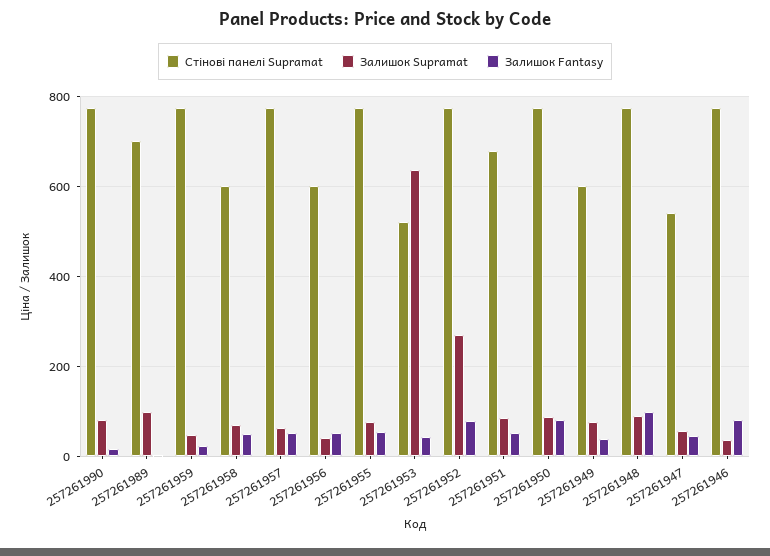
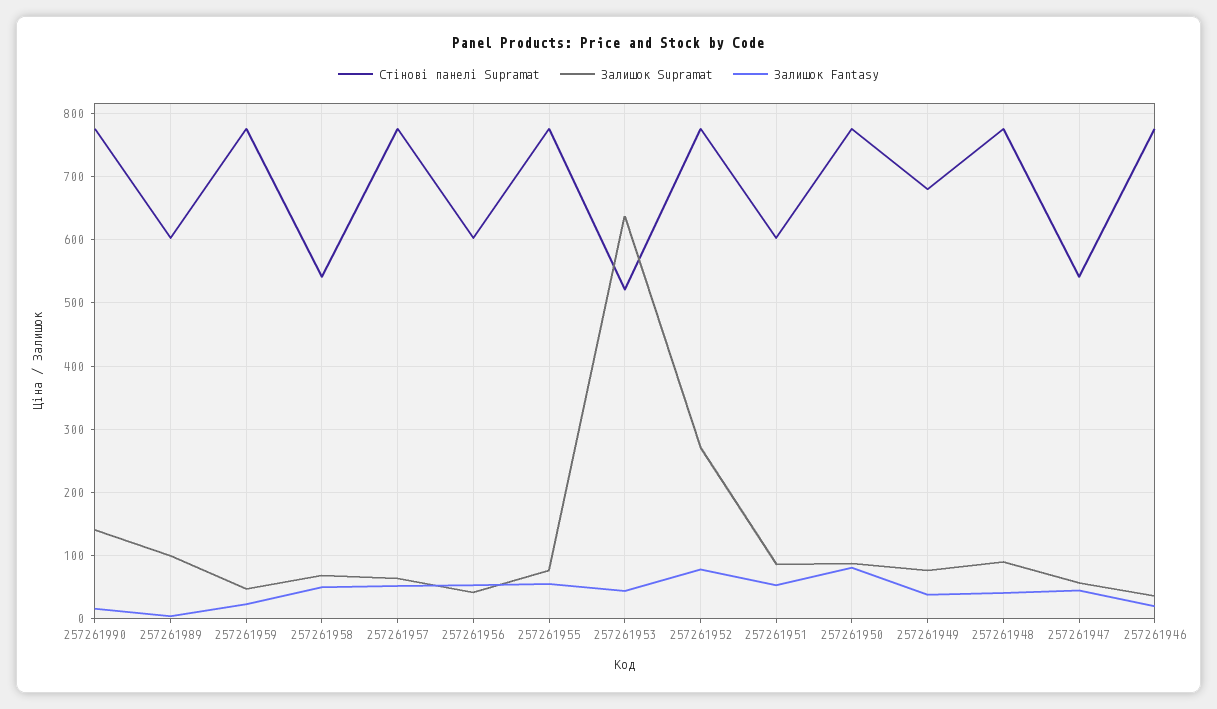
  {
    "Стінові панелі Supramat": {
      "257261990": 780,
-     "257261989": 700,
+     "257261989": 600,
      "257261959": 780,
-     "257261958": 600,
+     "257261958": 540,
      "257261957": 780,
      "257261956": 600,
      "257261955": 780,
      "257261953": 520,
      "257261952": 780,
-     "257261951": 680,
+     "257261951": 600,
      "257261950": 780,
-     "257261949": 600,
+     "257261949": 680,
      "257261948": 780,
      "257261947": 540,
      "257261946": 780
    },
    "Залишок Supramat": {
-     "257261990": 80,
+     "257261990": 140,
      "257261989": 100,
      "257261959": 50,
      "257261958": 70,
      "257261957": 60,
      "257261956": 40,
      "257261955": 80,
      "257261953": 640,
      "257261952": 270,
      "257261951": 90,
      "257261950": 90,
      "257261949": 80,
      "257261948": 90,
      "257261947": 60,
      "257261946": 40
    },
    "Залишок Fantasy": {
      "257261990": 20,
      "257261989": 0,
      "257261959": 20,
      "257261958": 50,
      "257261957": 50,
      "257261956": 50,
      "257261955": 60,
      "257261953": 40,
      "257261952": 80,
      "257261951": 50,
      "257261950": 80,
      "257261949": 40,
-     "257261948": 100,
+     "257261948": 40,
      "257261947": 50,
-     "257261946": 80
+     "257261946": 20
    }
  }

